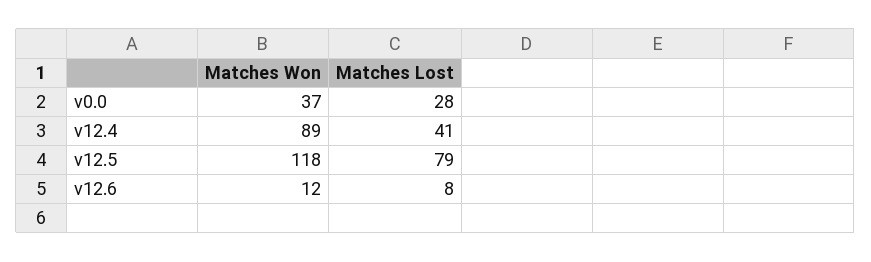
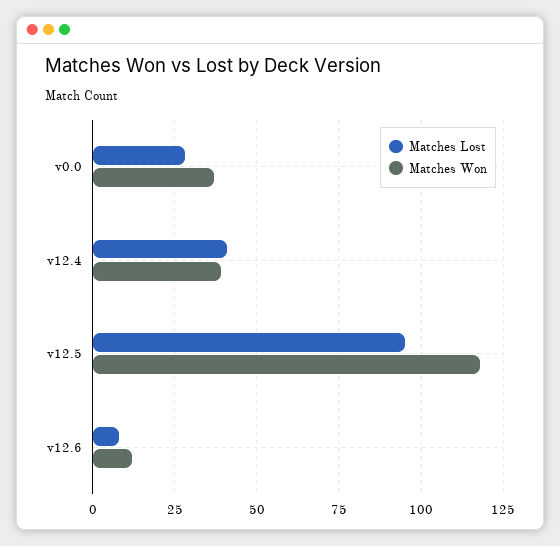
  {
    "Matches Won": {
      "v0.0": 37,
-     "v12.4": 89,
+     "v12.4": 40,
      "v12.5": 118,
      "v12.6": 12
    },
    "Matches Lost": {
      "v0.0": 28,
      "v12.4": 41,
-     "v12.5": 79,
+     "v12.5": 95,
      "v12.6": 8
    }
  }

